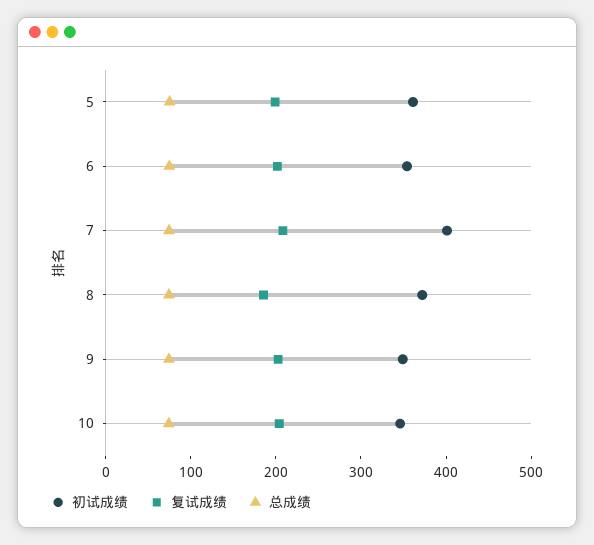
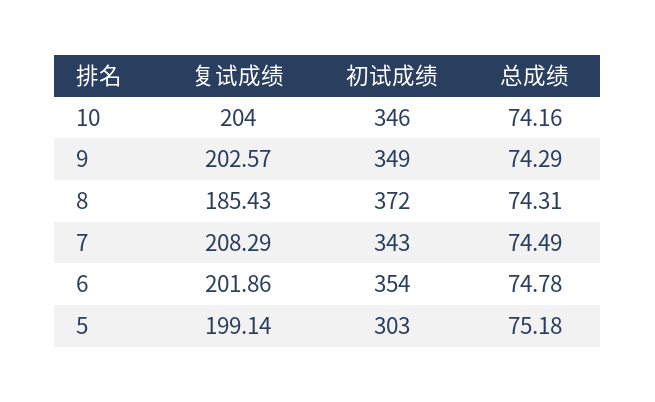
  {
    "初试成绩": {
-     "5": 360,
+     "5": 303,
      "6": 354,
-     "7": 400,
+     "7": 343,
      "8": 372,
      "9": 349,
      "10": 346
    },
    "复试成绩": {
      "5": 199.14,
      "6": 201.86,
      "7": 208.29,
      "8": 185.43,
      "9": 202.57,
      "10": 204
    },
    "总成绩": {
      "5": 75.18,
      "6": 74.78,
      "7": 74.49,
      "8": 74.31,
      "9": 74.29,
      "10": 74.16
    }
  }

